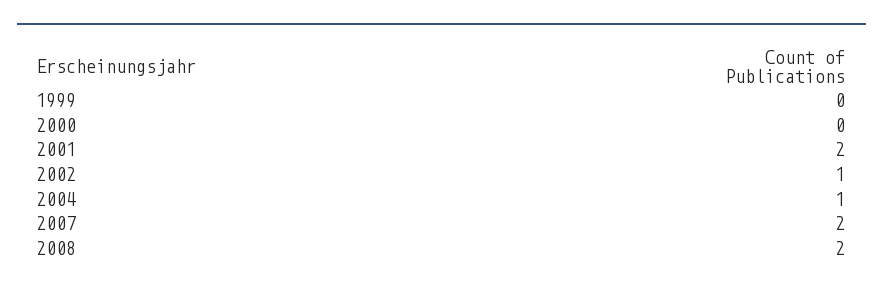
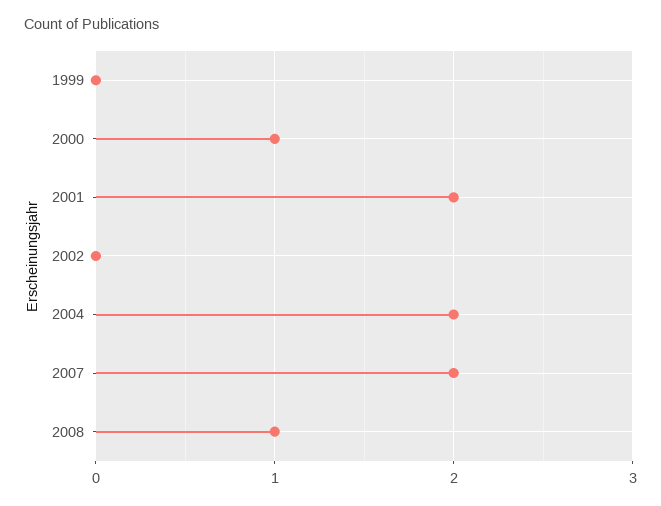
  {
    "1999": 0,
-   "2000": 0,
+   "2000": 1,
    "2001": 2,
-   "2002": 1,
+   "2002": 0,
-   "2004": 1,
+   "2004": 2,
    "2007": 2,
-   "2008": 2
+   "2008": 1
  }

